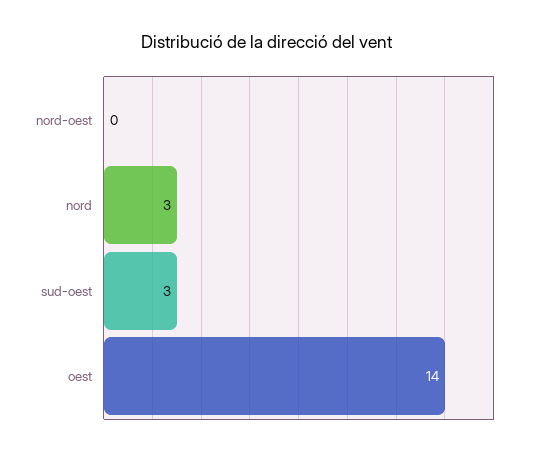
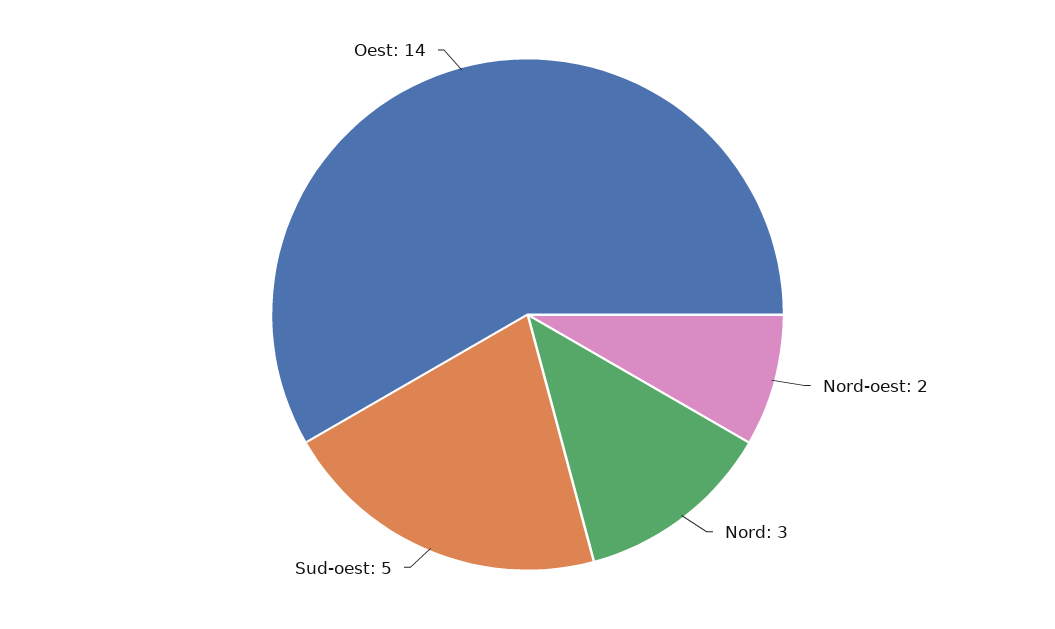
  {
-   "nord-oest": 0,
+   "nord-oest": 2,
    "nord": 3,
-   "sud-oest": 3,
+   "sud-oest": 5,
    "oest": 14
  }

